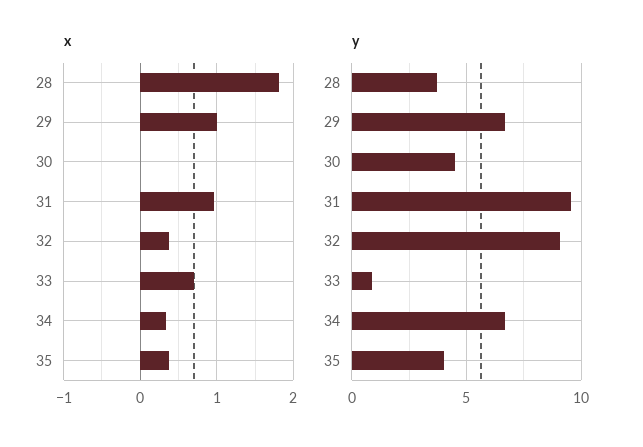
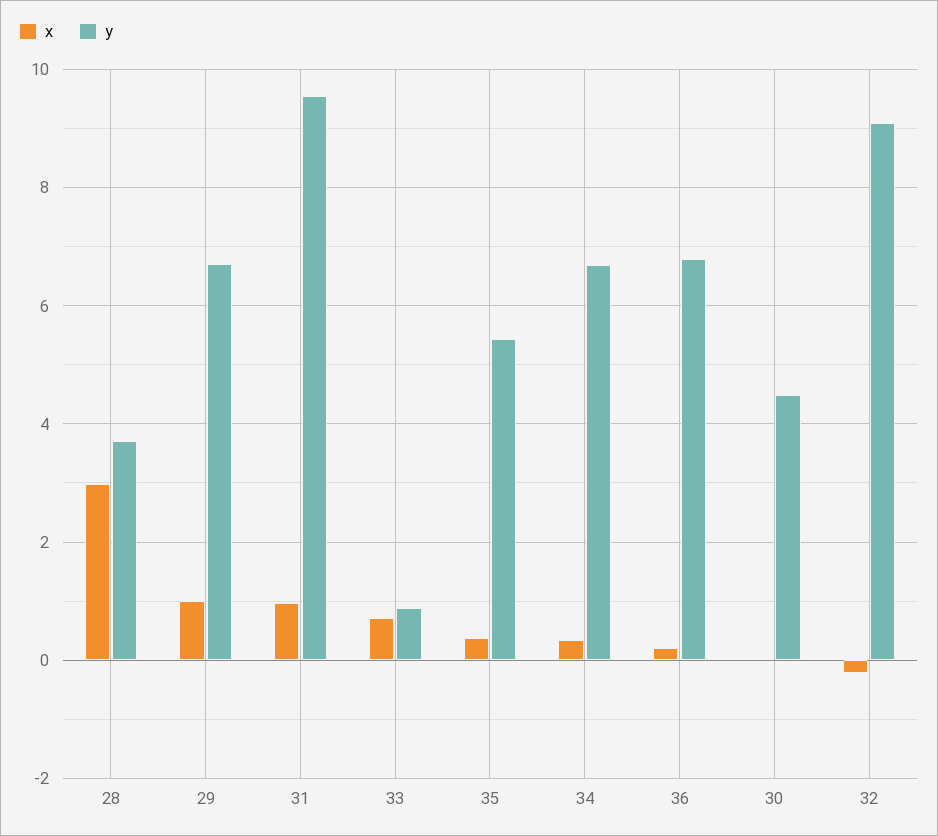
  {
    "x": {
-     "28": 1.8,
+     "28": 3,
      "29": 1,
      "30": 0,
      "31": 1,
-     "32": 0.4,
+     "32": -0.2,
      "33": 0.7,
      "34": 0.3,
-     "35": 0.4
+     "35": 0.4,
+     "36": 0.2
    },
    "y": {
      "28": 3.8,
      "29": 6.6,
      "30": 4.4,
      "31": 9.6,
      "32": 9,
      "33": 0.8,
      "34": 6.6,
-     "35": 4
+     "35": 5.4,
+     "36": 6.8
    }
  }

